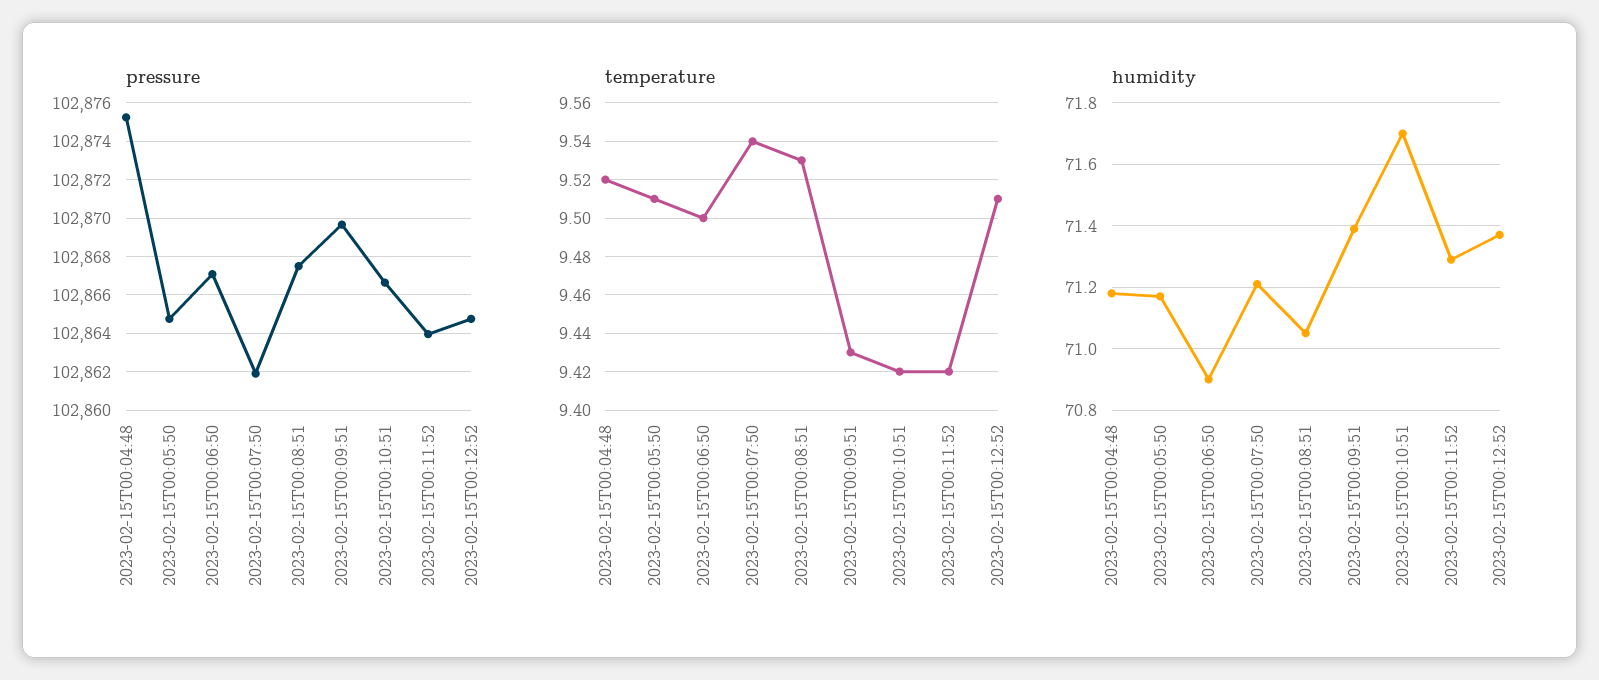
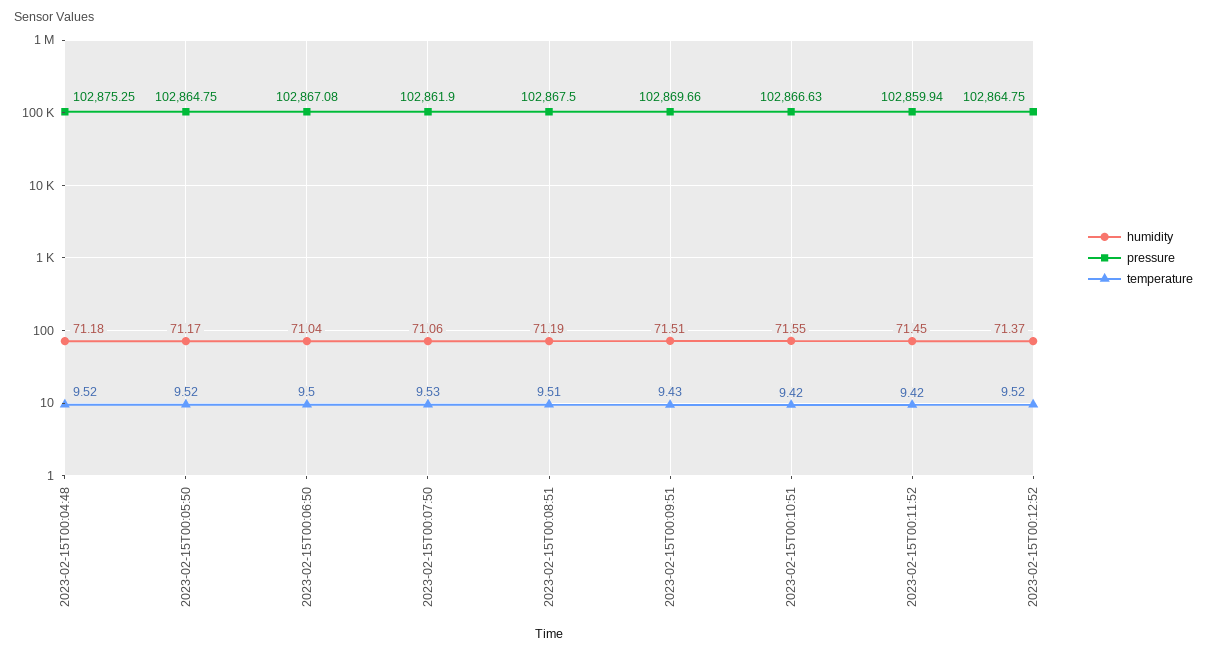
  {
    "pressure": {
      "2023-02-15T00:04:48": 102875.25,
      "2023-02-15T00:05:50": 102864.75,
      "2023-02-15T00:06:50": 102867.08,
      "2023-02-15T00:07:50": 102861.9,
      "2023-02-15T00:08:51": 102867.5,
      "2023-02-15T00:09:51": 102869.66,
      "2023-02-15T00:10:51": 102866.63,
-     "2023-02-15T00:11:52": 102864,
+     "2023-02-15T00:11:52": 102859.94,
      "2023-02-15T00:12:52": 102864.75
    },
    "temperature": {
      "2023-02-15T00:04:48": 9.52,
-     "2023-02-15T00:05:50": 9.51,
+     "2023-02-15T00:05:50": 9.52,
      "2023-02-15T00:06:50": 9.5,
-     "2023-02-15T00:07:50": 9.54,
+     "2023-02-15T00:07:50": 9.53,
-     "2023-02-15T00:08:51": 9.53,
+     "2023-02-15T00:08:51": 9.51,
      "2023-02-15T00:09:51": 9.43,
      "2023-02-15T00:10:51": 9.42,
      "2023-02-15T00:11:52": 9.42,
-     "2023-02-15T00:12:52": 9.51
+     "2023-02-15T00:12:52": 9.52
    },
    "humidity": {
      "2023-02-15T00:04:48": 71.18,
      "2023-02-15T00:05:50": 71.17,
-     "2023-02-15T00:06:50": 70.9,
+     "2023-02-15T00:06:50": 71.04,
-     "2023-02-15T00:07:50": 71.2,
+     "2023-02-15T00:07:50": 71.06,
-     "2023-02-15T00:08:51": 71.05,
+     "2023-02-15T00:08:51": 71.19,
-     "2023-02-15T00:09:51": 71.4,
+     "2023-02-15T00:09:51": 71.51,
-     "2023-02-15T00:10:51": 71.7,
+     "2023-02-15T00:10:51": 71.55,
-     "2023-02-15T00:11:52": 71.3,
+     "2023-02-15T00:11:52": 71.45,
      "2023-02-15T00:12:52": 71.37
    }
  }

